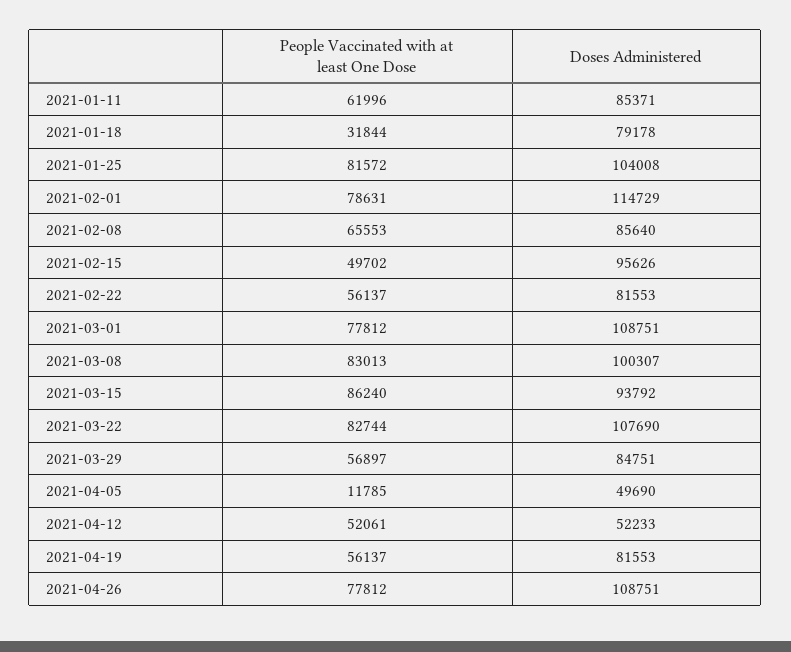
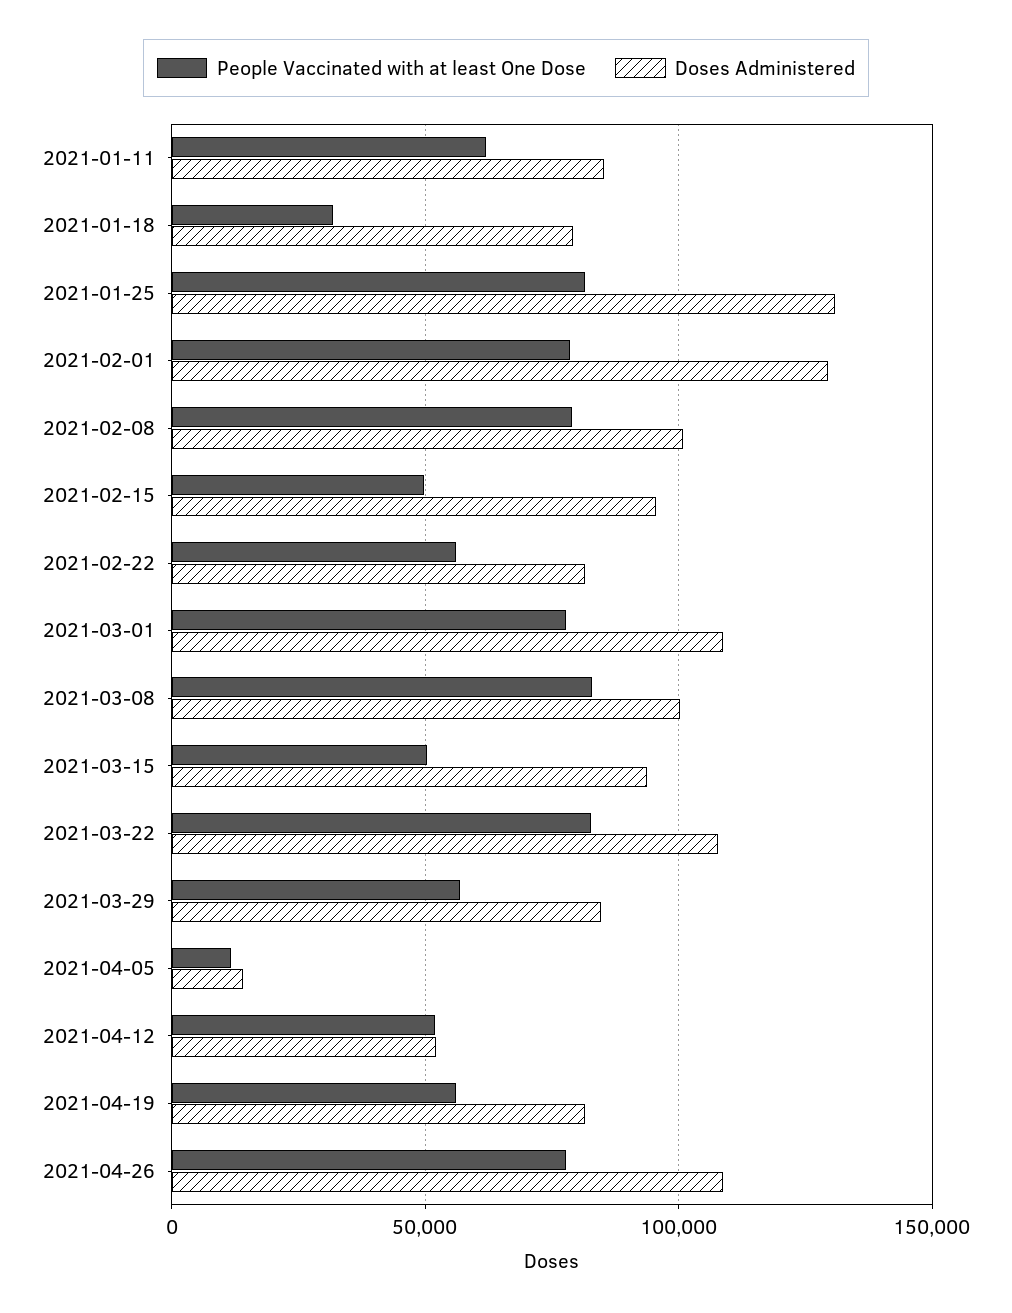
  {
    "People Vaccinated with at least One Dose": {
      "2021-01-11": 61996,
      "2021-01-18": 31844,
      "2021-01-25": 81572,
      "2021-02-01": 78631,
-     "2021-02-08": 65553,
+     "2021-02-08": 80000,
      "2021-02-15": 49702,
      "2021-02-22": 56137,
      "2021-03-01": 77812,
      "2021-03-08": 83013,
-     "2021-03-15": 86240,
+     "2021-03-15": 50000,
      "2021-03-22": 82744,
      "2021-03-29": 56897,
      "2021-04-05": 11785,
      "2021-04-12": 52061,
      "2021-04-19": 56137,
      "2021-04-26": 77812
    },
    "Doses Administered": {
      "2021-01-11": 85371,
      "2021-01-18": 79178,
-     "2021-01-25": 104008,
+     "2021-01-25": 130000,
-     "2021-02-01": 114729,
+     "2021-02-01": 130000,
-     "2021-02-08": 85640,
+     "2021-02-08": 100000,
      "2021-02-15": 95626,
      "2021-02-22": 81553,
      "2021-03-01": 108751,
      "2021-03-08": 100307,
      "2021-03-15": 93792,
      "2021-03-22": 107690,
      "2021-03-29": 84751,
-     "2021-04-05": 49690,
+     "2021-04-05": 15000,
      "2021-04-12": 52233,
      "2021-04-19": 81553,
      "2021-04-26": 108751
    }
  }

